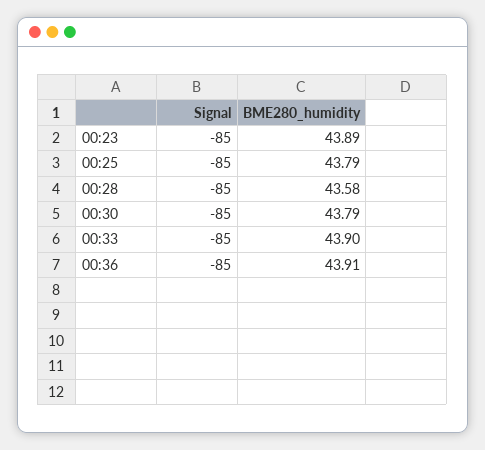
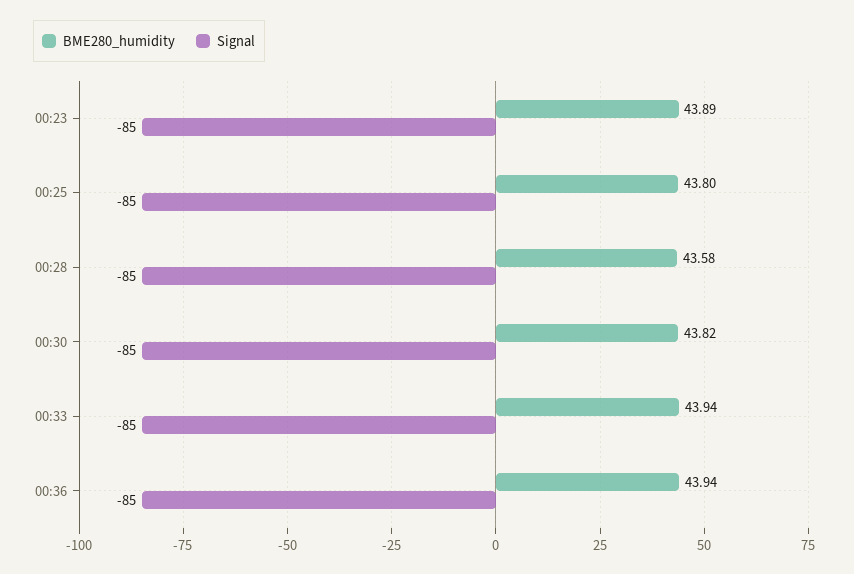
  {
    "Signal": {
      "00:23": -85,
      "00:25": -85,
      "00:28": -85,
      "00:30": -85,
      "00:33": -85,
      "00:36": -85
    },
    "BME280_humidity": {
      "00:23": 43.89,
-     "00:25": 43.79,
+     "00:25": 43.8,
      "00:28": 43.58,
-     "00:30": 43.79,
+     "00:30": 43.82,
-     "00:33": 43.9,
+     "00:33": 43.94,
-     "00:36": 43.91
+     "00:36": 43.94
    }
  }

